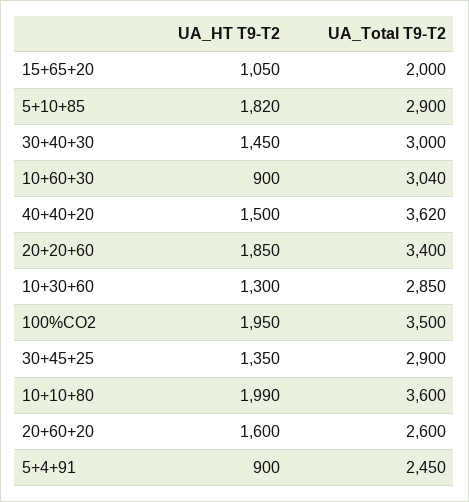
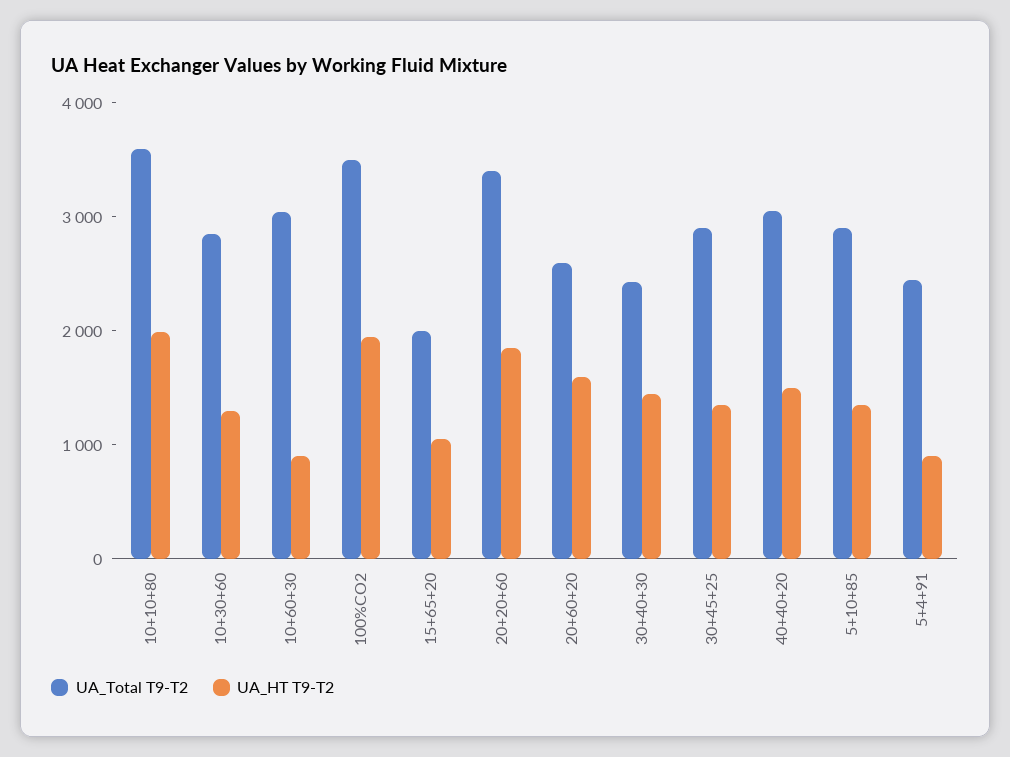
  {
    "UA_HT T9-T2": {
      "15+65+20": 1050,
-     "5+10+85": 1820,
+     "5+10+85": 1400,
      "30+40+30": 1450,
      "10+60+30": 900,
      "40+40+20": 1500,
      "20+20+60": 1850,
      "10+30+60": 1300,
      "100%CO2": 1950,
      "30+45+25": 1350,
      "10+10+80": 1990,
      "20+60+20": 1600,
      "5+4+91": 900
    },
    "UA_Total T9-T2": {
      "15+65+20": 2000,
      "5+10+85": 2900,
-     "30+40+30": 3000,
+     "30+40+30": 2400,
      "10+60+30": 3040,
-     "40+40+20": 3620,
+     "40+40+20": 3000,
      "20+20+60": 3400,
      "10+30+60": 2850,
      "100%CO2": 3500,
      "30+45+25": 2900,
      "10+10+80": 3600,
      "20+60+20": 2600,
      "5+4+91": 2450
    }
  }

